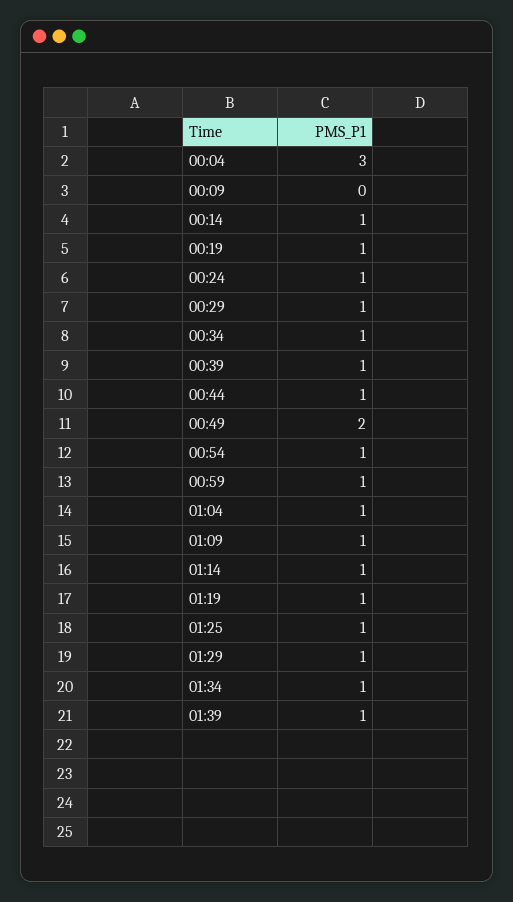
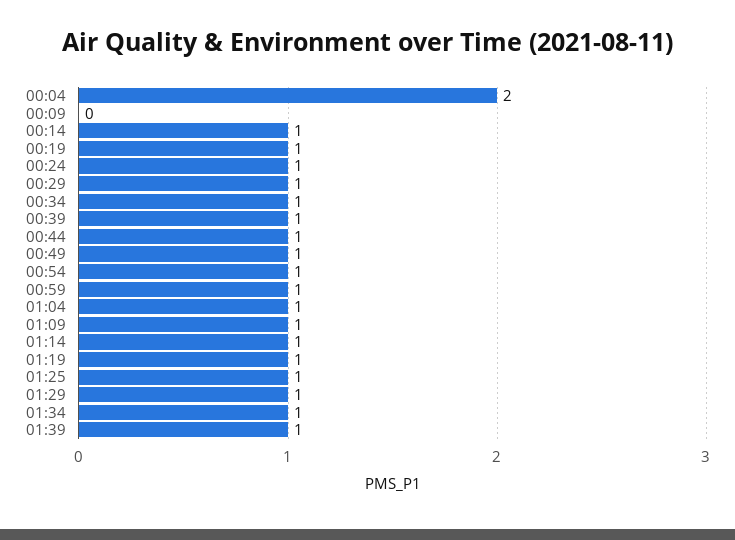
  {
-   "00:04": 3,
+   "00:04": 2,
    "00:09": 0,
    "00:14": 1,
    "00:19": 1,
    "00:24": 1,
    "00:29": 1,
    "00:34": 1,
    "00:39": 1,
    "00:44": 1,
-   "00:49": 2,
+   "00:49": 1,
    "00:54": 1,
    "00:59": 1,
    "01:04": 1,
    "01:09": 1,
    "01:14": 1,
    "01:19": 1,
    "01:25": 1,
    "01:29": 1,
    "01:34": 1,
    "01:39": 1
  }

